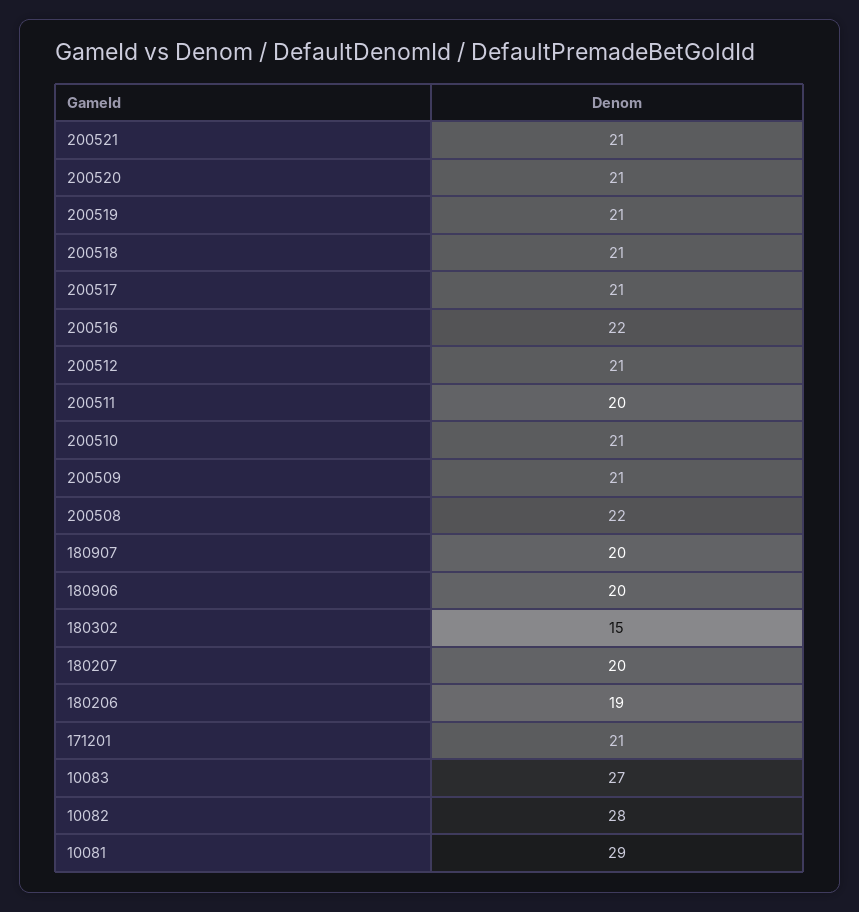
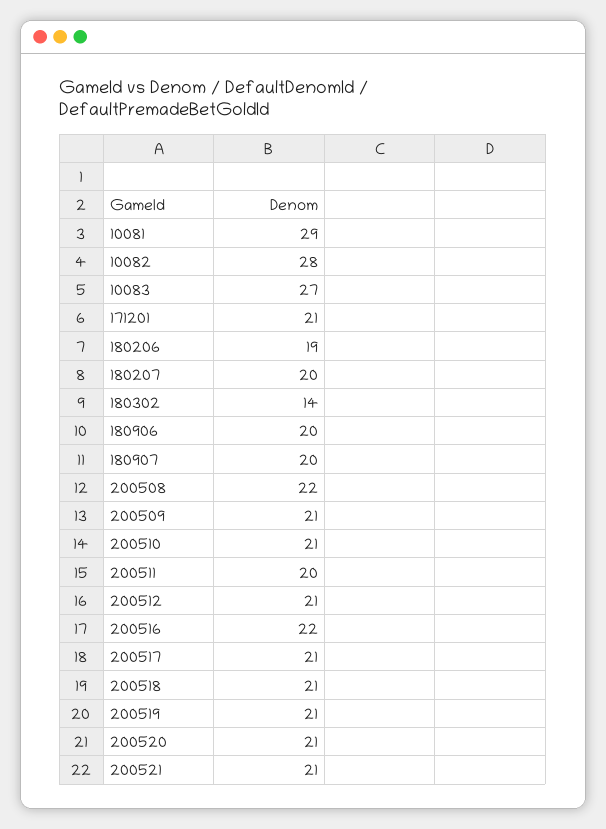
  {
    "200521": 21,
    "200520": 21,
    "200519": 21,
    "200518": 21,
    "200517": 21,
    "200516": 22,
    "200512": 21,
    "200511": 20,
    "200510": 21,
    "200509": 21,
    "200508": 22,
    "180907": 20,
    "180906": 20,
-   "180302": 15,
+   "180302": 14,
    "180207": 20,
    "180206": 19,
    "171201": 21,
    "10083": 27,
    "10082": 28,
    "10081": 29
  }

